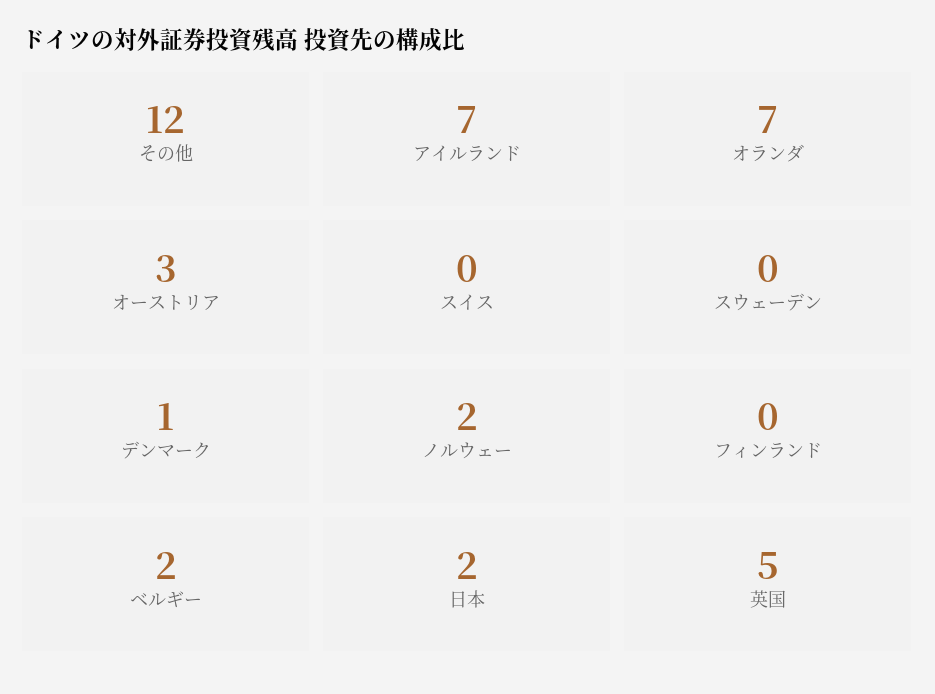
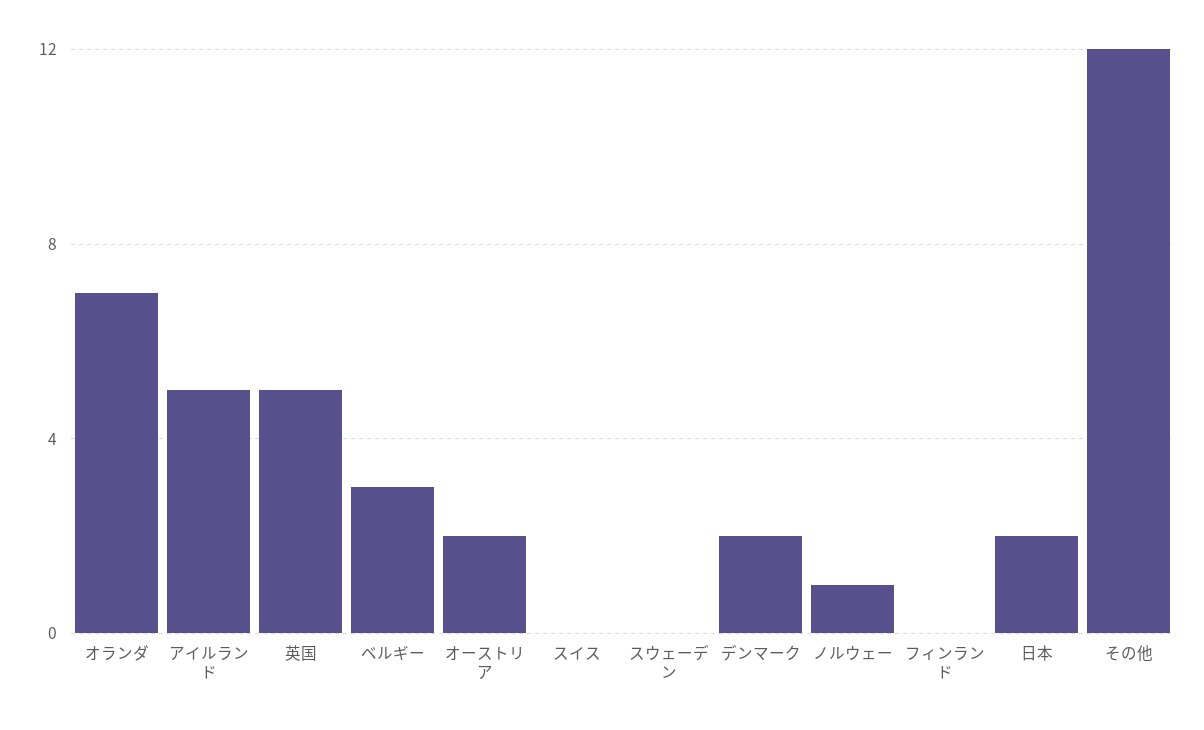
  {
    "その他": 12,
-   "アイルランド": 7,
+   "アイルランド": 5,
    "オランダ": 7,
-   "オーストリア": 3,
+   "オーストリア": 2,
    "スイス": 0,
    "スウェーデン": 0,
-   "デンマーク": 1,
+   "デンマーク": 2,
-   "ノルウェー": 2,
+   "ノルウェー": 1,
    "フィンランド": 0,
-   "ベルギー": 2,
+   "ベルギー": 3,
    "日本": 2,
    "英国": 5
  }

